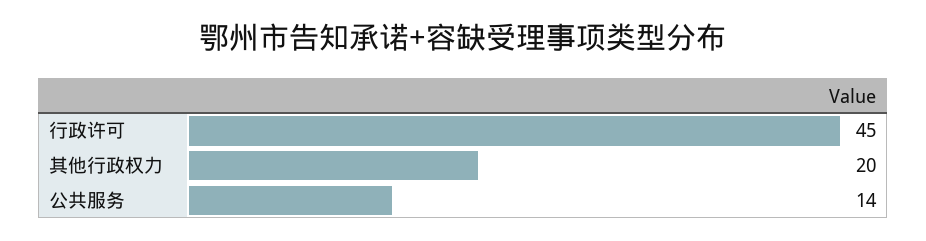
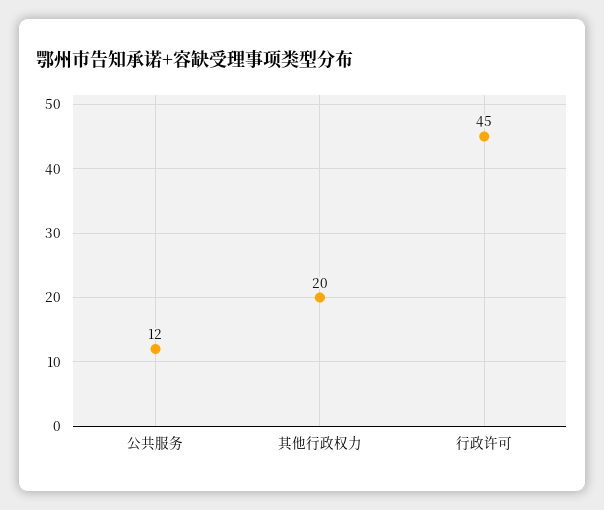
  {
    "行政许可": 45,
    "其他行政权力": 20,
-   "公共服务": 14
+   "公共服务": 12
  }

